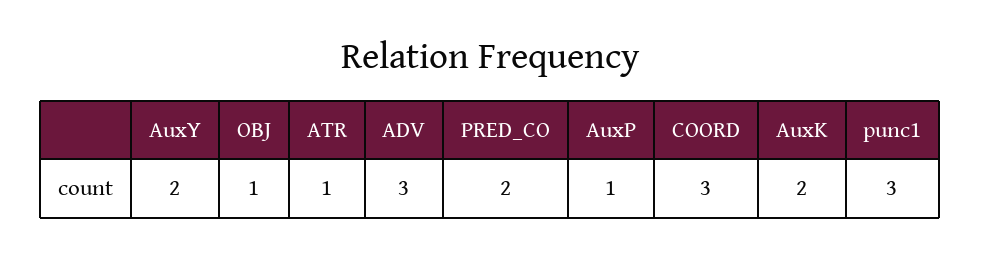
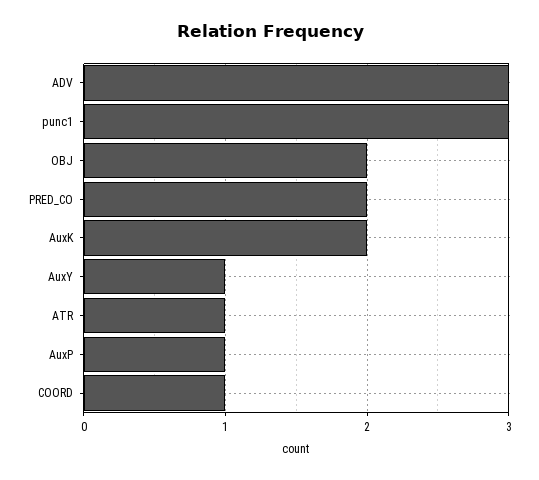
  {
-   "AuxY": 2,
+   "AuxY": 1,
-   "OBJ": 1,
+   "OBJ": 2,
    "ATR": 1,
    "ADV": 3,
    "PRED_CO": 2,
    "AuxP": 1,
-   "COORD": 3,
+   "COORD": 1,
    "AuxK": 2,
    "punc1": 3
  }

